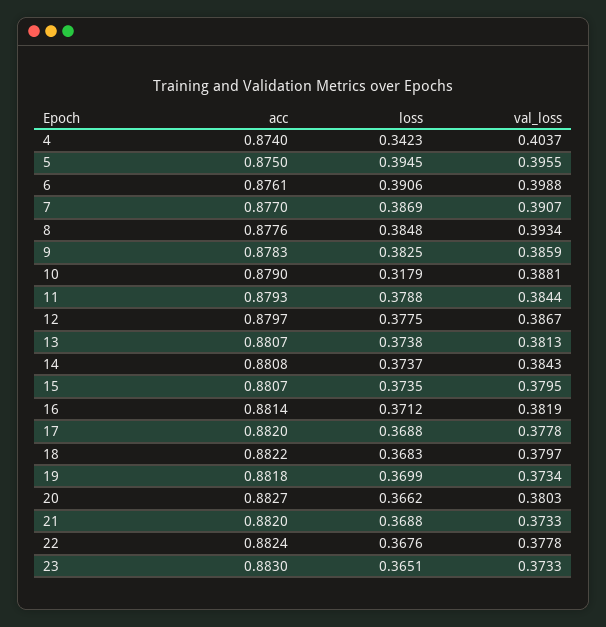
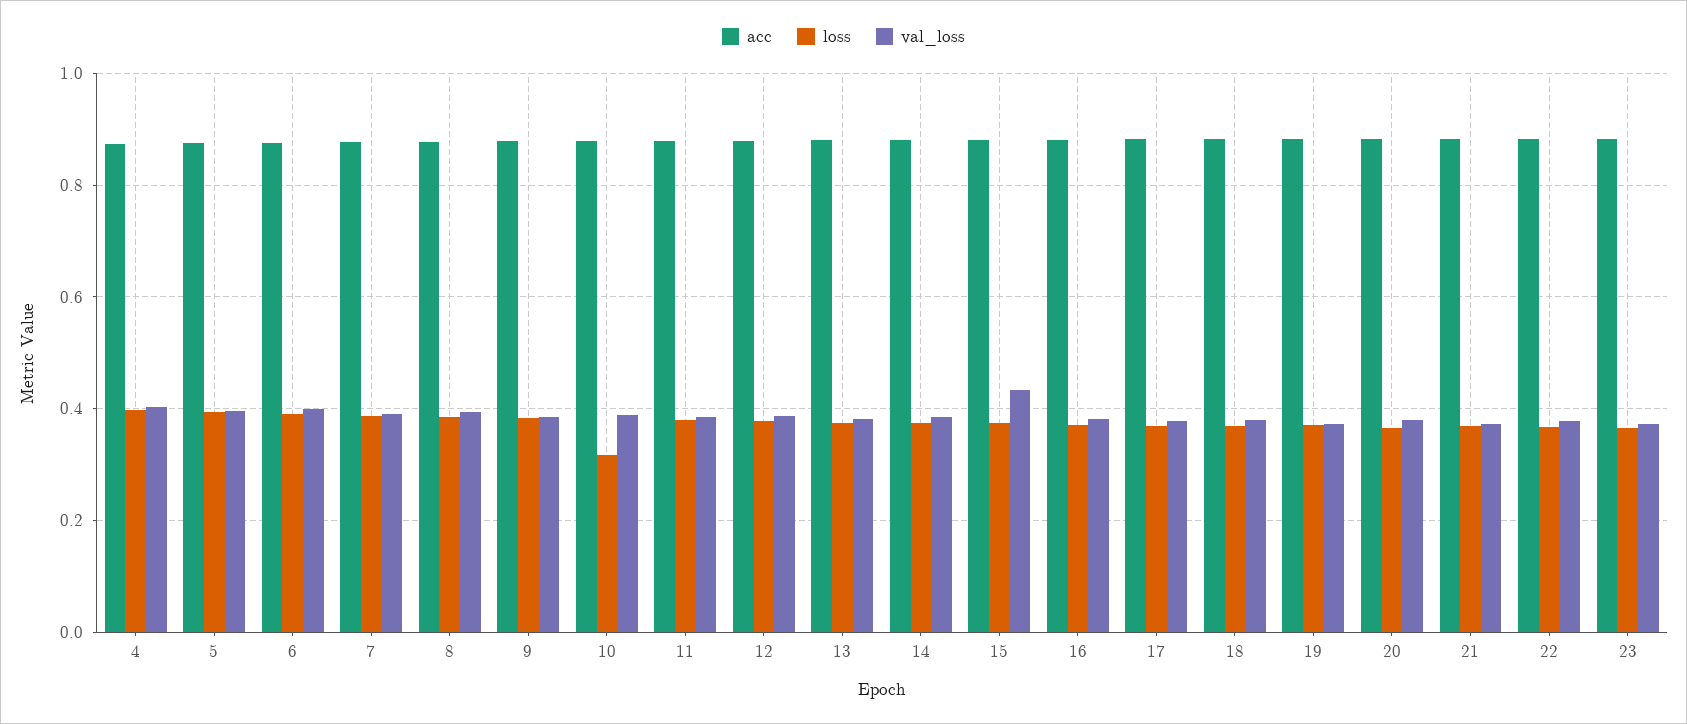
  {
    "acc": {
      "4": 0.874,
      "5": 0.875,
      "6": 0.8761,
      "7": 0.877,
      "8": 0.8776,
      "9": 0.8783,
      "10": 0.879,
      "11": 0.8793,
      "12": 0.8797,
      "13": 0.8807,
      "14": 0.8808,
      "15": 0.8807,
      "16": 0.8814,
      "17": 0.882,
      "18": 0.8822,
      "19": 0.8818,
      "20": 0.8827,
      "21": 0.882,
      "22": 0.8824,
      "23": 0.883
    },
    "loss": {
-     "4": 0.3423,
+     "4": 0.4,
      "5": 0.3945,
      "6": 0.3906,
      "7": 0.3869,
      "8": 0.3848,
      "9": 0.3825,
      "10": 0.3179,
      "11": 0.3788,
      "12": 0.3775,
      "13": 0.3738,
      "14": 0.3737,
      "15": 0.3735,
      "16": 0.3712,
      "17": 0.3688,
      "18": 0.3683,
      "19": 0.3699,
      "20": 0.3662,
      "21": 0.3688,
      "22": 0.3676,
      "23": 0.3651
    },
    "val_loss": {
      "4": 0.4037,
      "5": 0.3955,
      "6": 0.3988,
      "7": 0.3907,
      "8": 0.3934,
      "9": 0.3859,
      "10": 0.3881,
      "11": 0.3844,
      "12": 0.3867,
      "13": 0.3813,
      "14": 0.3843,
-     "15": 0.3795,
+     "15": 0.44,
      "16": 0.3819,
      "17": 0.3778,
      "18": 0.3797,
      "19": 0.3734,
      "20": 0.3803,
      "21": 0.3733,
      "22": 0.3778,
      "23": 0.3733
    }
  }

